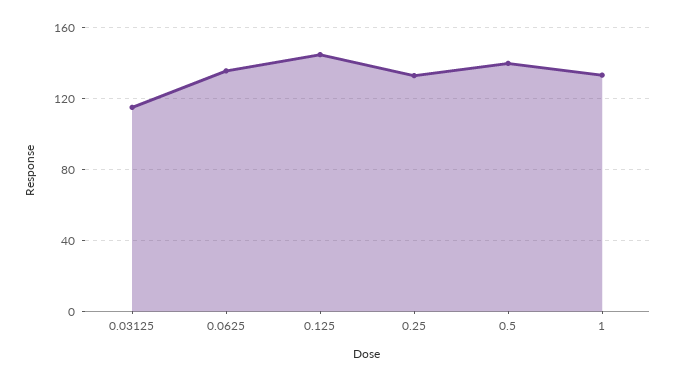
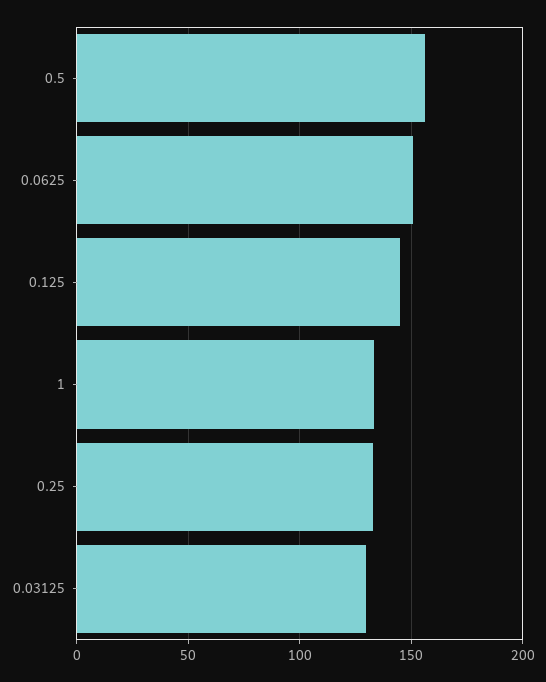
  {
-   "0.03125": 115,
+   "0.03125": 130,
-   "0.0625": 135,
+   "0.0625": 150,
    "0.125": 145,
    "0.25": 135,
-   "0.5": 140,
+   "0.5": 155,
    "1": 135
  }

